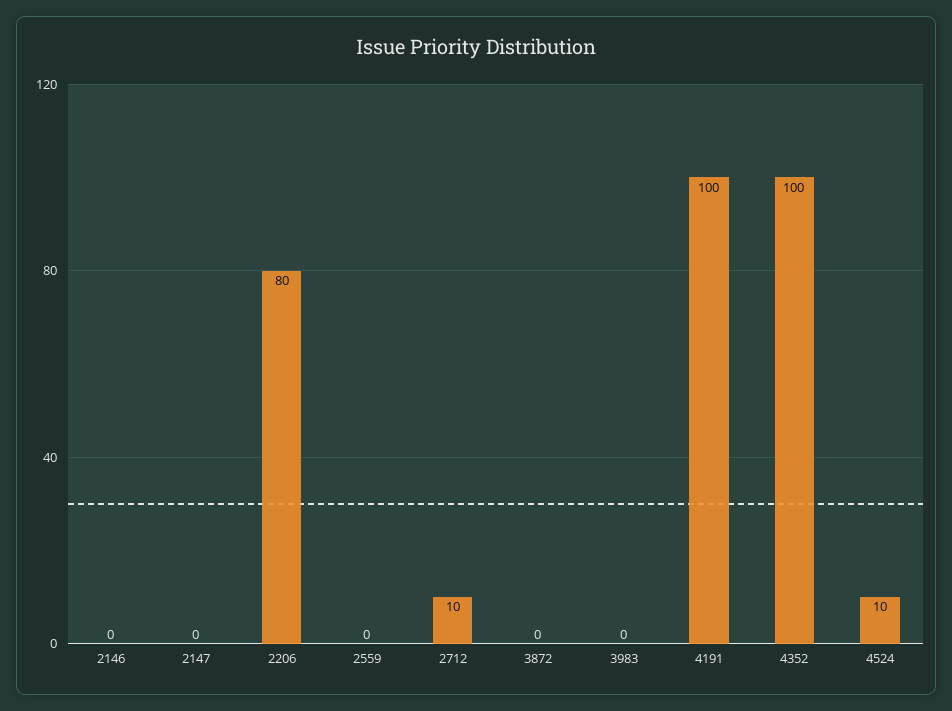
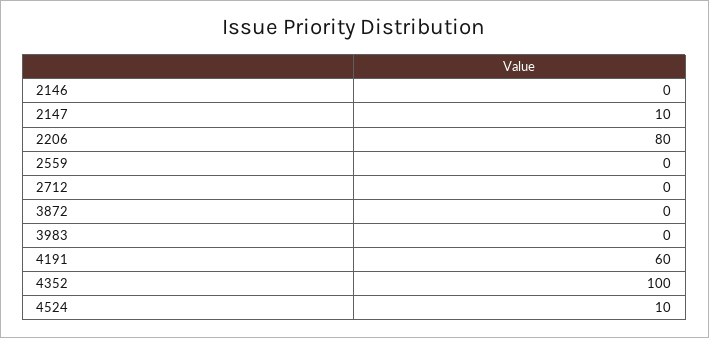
  {
    "2146": 0,
-   "2147": 0,
+   "2147": 10,
    "2206": 80,
    "2559": 0,
-   "2712": 10,
+   "2712": 0,
    "3872": 0,
    "3983": 0,
-   "4191": 100,
+   "4191": 60,
    "4352": 100,
    "4524": 10
  }

